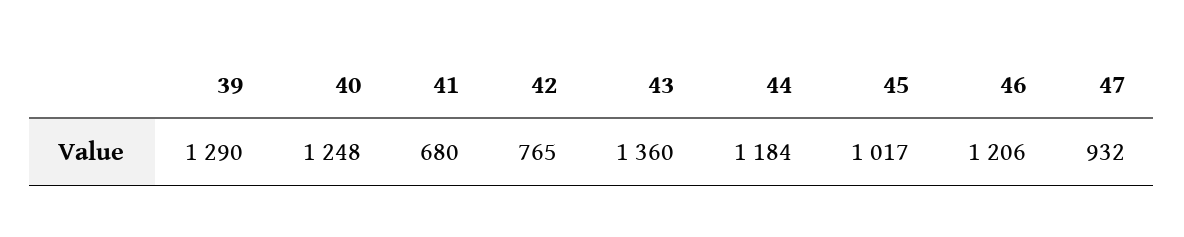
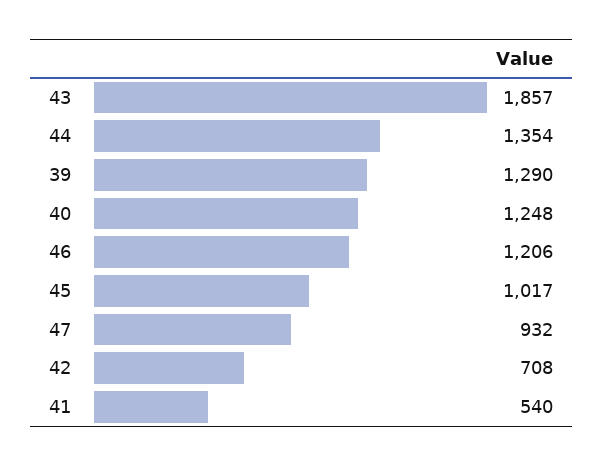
  {
    "39": 1290,
    "40": 1248,
-   "41": 680,
+   "41": 540,
-   "42": 765,
+   "42": 708,
-   "43": 1360,
+   "43": 1857,
-   "44": 1184,
+   "44": 1354,
    "45": 1017,
    "46": 1206,
    "47": 932
  }

